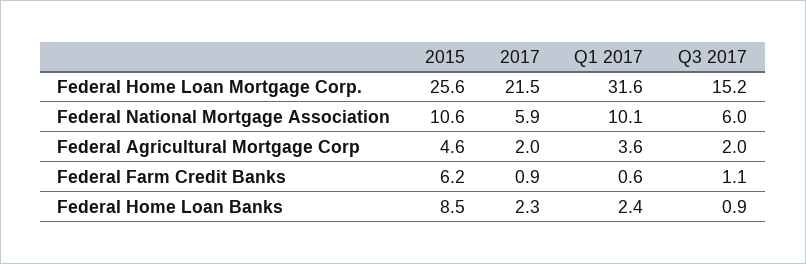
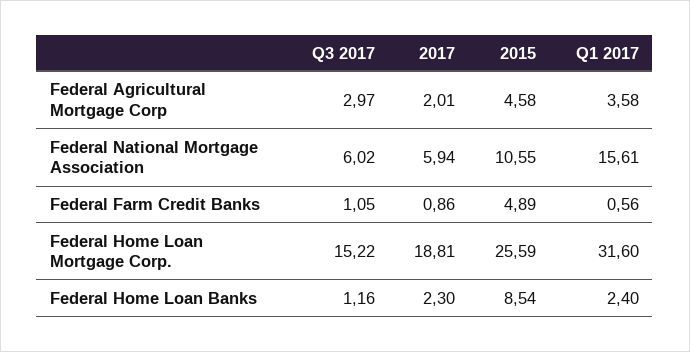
  {
    "2015": {
      "Federal Home Loan Mortgage Corp.": 25.59,
      "Federal National Mortgage Association": 10.55,
      "Federal Agricultural Mortgage Corp": 4.58,
-     "Federal Farm Credit Banks": 6.2,
+     "Federal Farm Credit Banks": 4.89,
      "Federal Home Loan Banks": 8.54
    },
    "2017": {
-     "Federal Home Loan Mortgage Corp.": 21.5,
+     "Federal Home Loan Mortgage Corp.": 18.81,
      "Federal National Mortgage Association": 5.94,
      "Federal Agricultural Mortgage Corp": 2.01,
      "Federal Farm Credit Banks": 0.86,
      "Federal Home Loan Banks": 2.3
    },
    "Q1 2017": {
      "Federal Home Loan Mortgage Corp.": 31.6,
-     "Federal National Mortgage Association": 10.1,
+     "Federal National Mortgage Association": 15.61,
      "Federal Agricultural Mortgage Corp": 3.58,
      "Federal Farm Credit Banks": 0.56,
      "Federal Home Loan Banks": 2.4
    },
    "Q3 2017": {
      "Federal Home Loan Mortgage Corp.": 15.22,
      "Federal National Mortgage Association": 6.02,
-     "Federal Agricultural Mortgage Corp": 2,
+     "Federal Agricultural Mortgage Corp": 2.97,
      "Federal Farm Credit Banks": 1.05,
-     "Federal Home Loan Banks": 0.9
+     "Federal Home Loan Banks": 1.16
    }
  }

